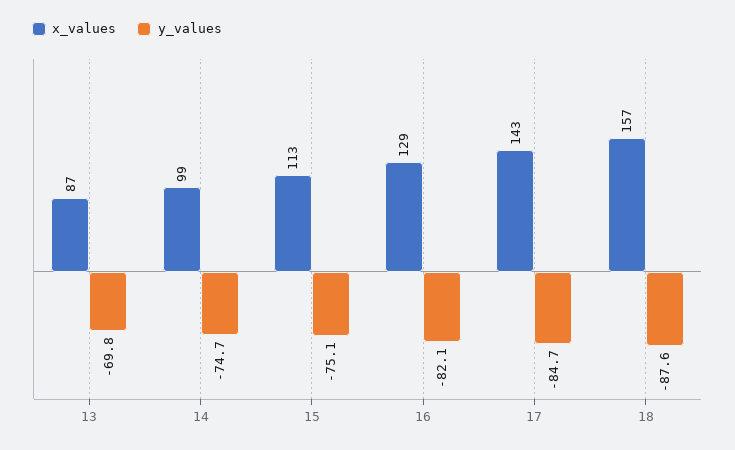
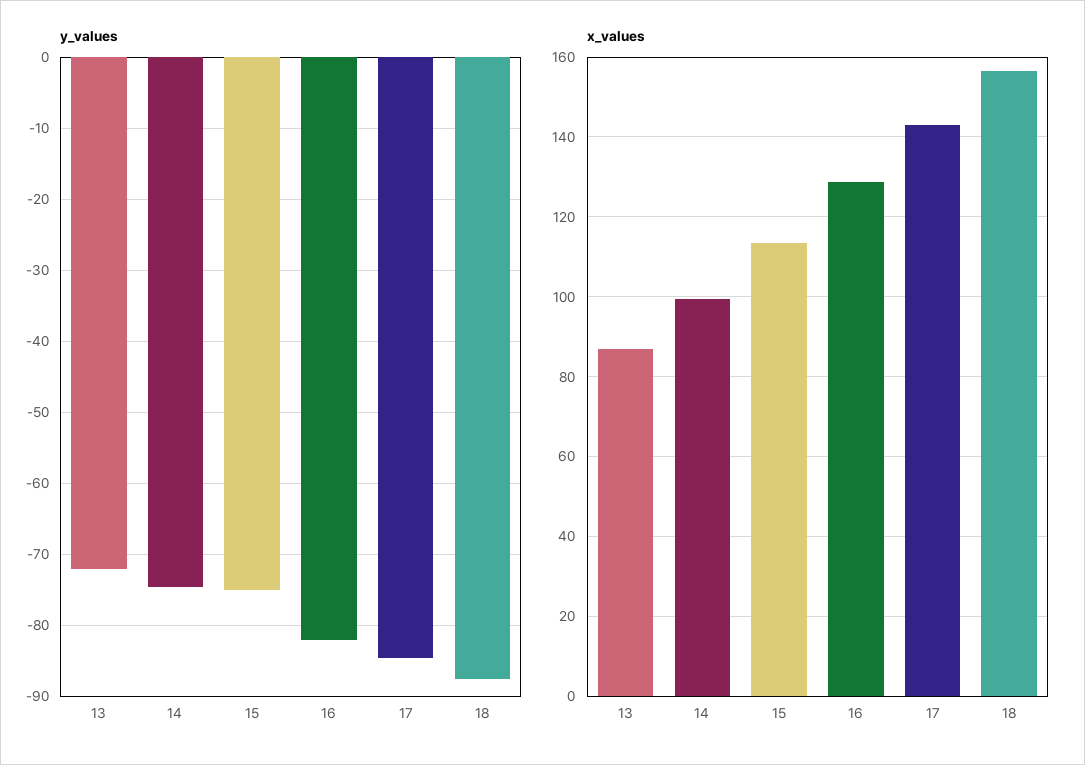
  {
    "x_values": {
      "13": 87,
      "14": 99,
      "15": 113,
      "16": 129,
      "17": 143,
      "18": 157
    },
    "y_values": {
-     "13": -69.8,
+     "13": -72,
      "14": -74.7,
      "15": -75.1,
      "16": -82.1,
      "17": -84.7,
      "18": -87.6
    }
  }

